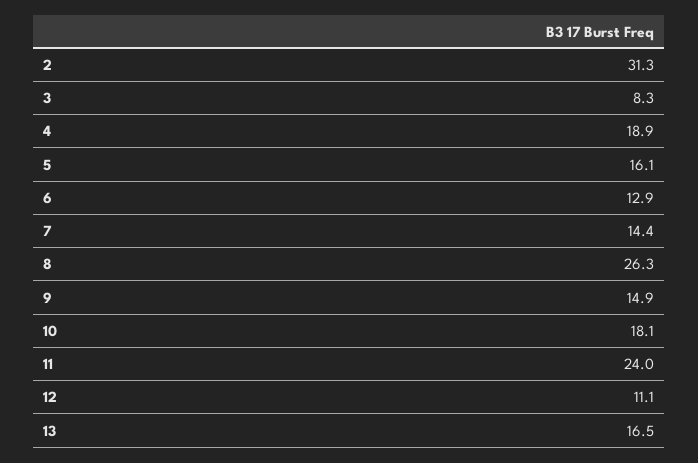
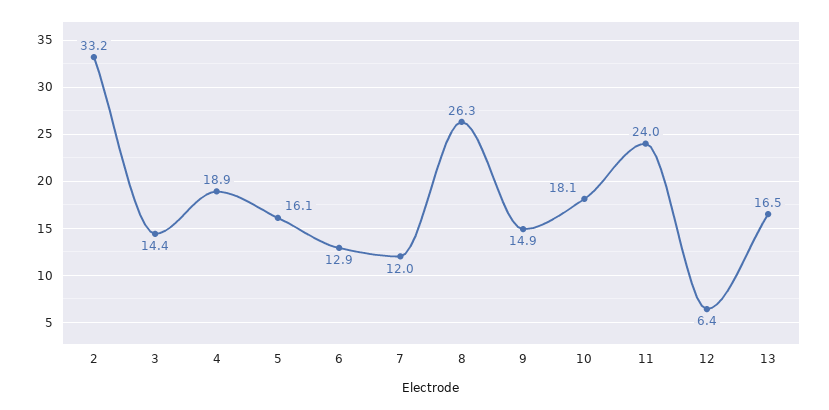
  {
-   "2": 31.3,
+   "2": 33.2,
-   "3": 8.3,
+   "3": 14.4,
    "4": 18.9,
    "5": 16.1,
    "6": 12.9,
-   "7": 14.4,
+   "7": 12,
    "8": 26.3,
    "9": 14.9,
    "10": 18.1,
    "11": 24,
-   "12": 11.1,
+   "12": 6.4,
    "13": 16.5
  }

